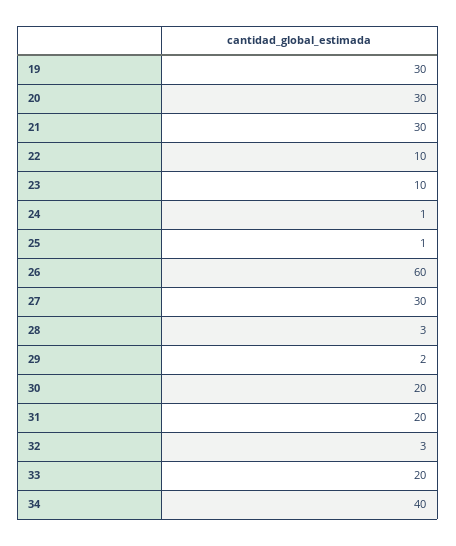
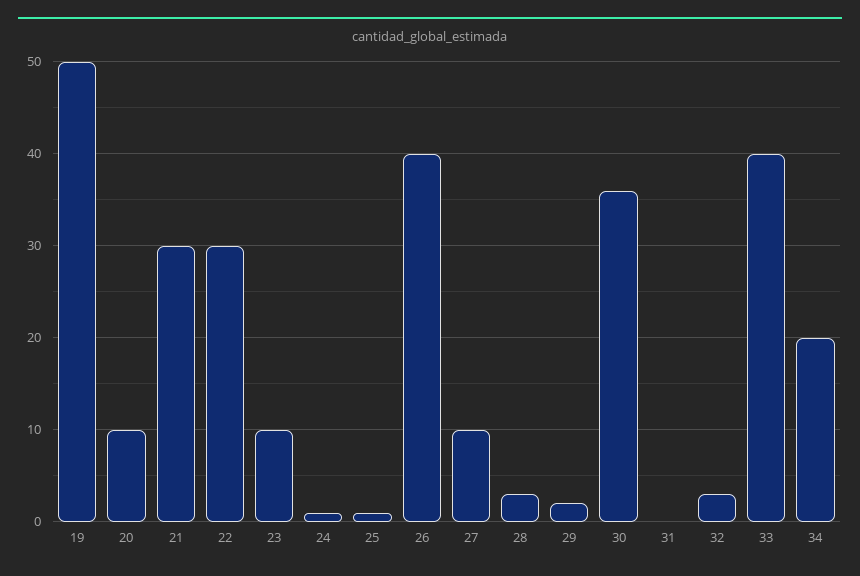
  {
-   "19": 30,
+   "19": 50,
-   "20": 30,
+   "20": 10,
    "21": 30,
-   "22": 10,
+   "22": 30,
    "23": 10,
    "24": 1,
    "25": 1,
-   "26": 60,
+   "26": 40,
-   "27": 30,
+   "27": 10,
    "28": 3,
    "29": 2,
-   "30": 20,
+   "30": 36,
-   "31": 20,
+   "31": 0,
    "32": 3,
-   "33": 20,
+   "33": 40,
-   "34": 40
+   "34": 20
  }

